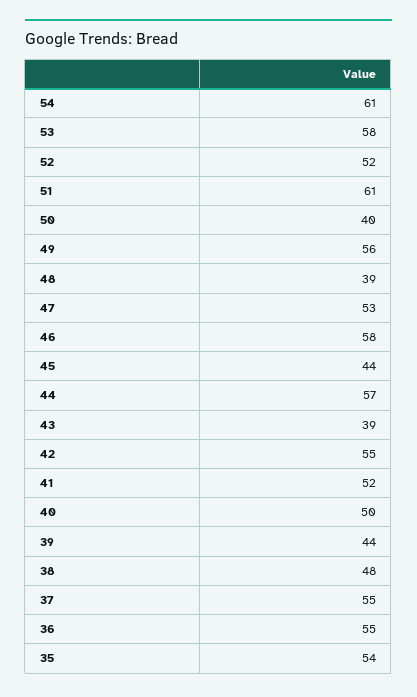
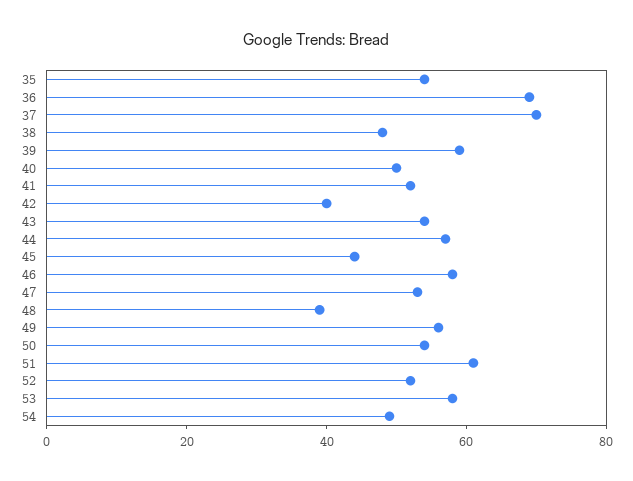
  {
-   "54": 61,
+   "54": 50,
    "53": 58,
    "52": 52,
    "51": 61,
-   "50": 40,
+   "50": 55,
    "49": 56,
    "48": 39,
    "47": 53,
    "46": 58,
    "45": 44,
    "44": 57,
-   "43": 39,
+   "43": 55,
-   "42": 55,
+   "42": 40,
    "41": 52,
    "40": 50,
-   "39": 44,
+   "39": 60,
    "38": 48,
-   "37": 55,
+   "37": 70,
-   "36": 55,
+   "36": 70,
    "35": 54
  }

